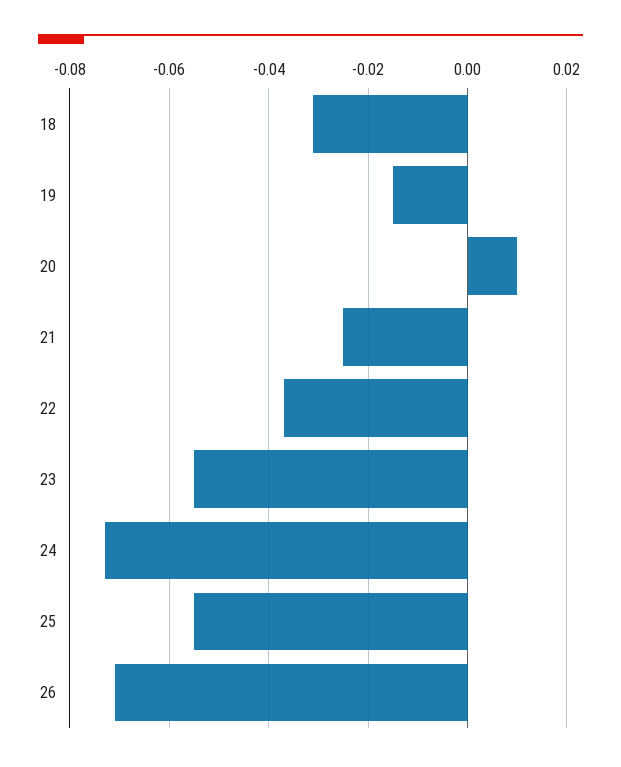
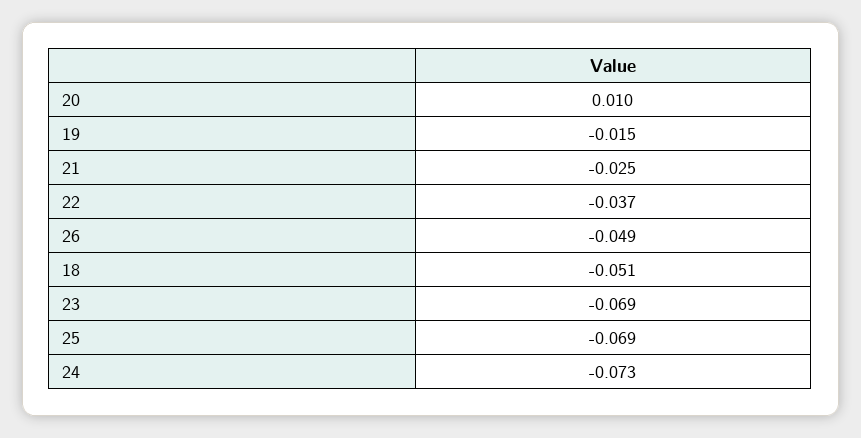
  {
-   "18": -0.03,
+   "18": -0.051,
    "19": -0.015,
    "20": 0.01,
    "21": -0.025,
    "22": -0.037,
-   "23": -0.055,
+   "23": -0.069,
    "24": -0.073,
-   "25": -0.055,
+   "25": -0.069,
-   "26": -0.07
+   "26": -0.049
  }

